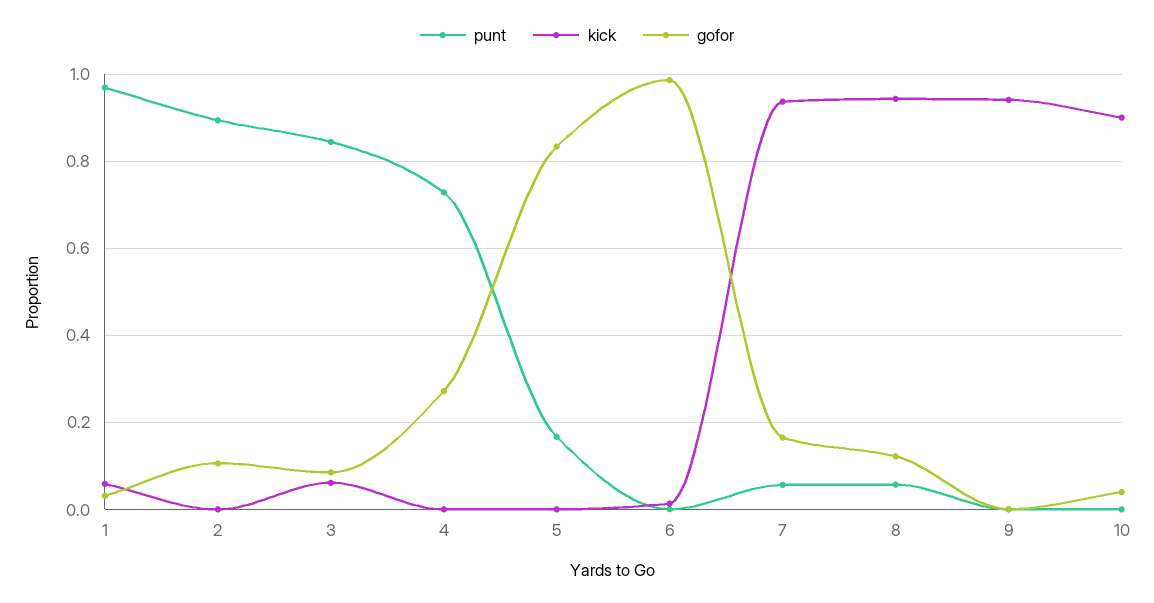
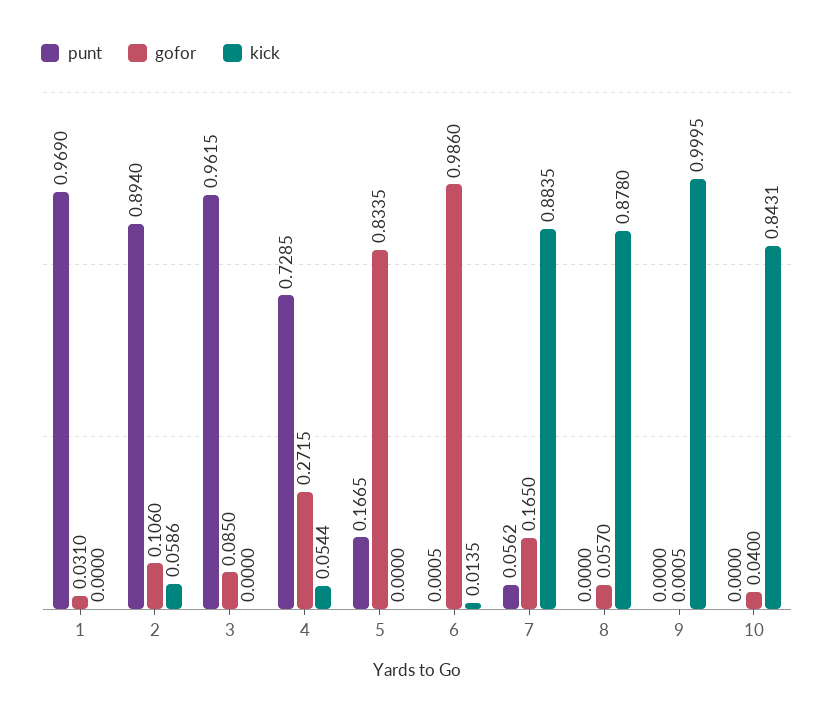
  {
    "punt": {
      "1": 0.969,
      "2": 0.894,
-     "3": 0.84,
+     "3": 0.9615,
      "4": 0.7285,
      "5": 0.1665,
      "6": 0.0005,
      "7": 0.0562,
-     "8": 0.06,
+     "8": 0,
      "9": 0,
      "10": 0
    },
    "kick": {
-     "1": 0.06,
+     "1": 0,
-     "2": 0,
+     "2": 0.0586,
-     "3": 0.06,
+     "3": 0,
-     "4": 0,
+     "4": 0.0544,
      "5": 0,
      "6": 0.0135,
-     "7": 0.94,
+     "7": 0.8835,
-     "8": 0.94,
+     "8": 0.878,
-     "9": 0.94,
+     "9": 0.9995,
-     "10": 0.9
+     "10": 0.8431
    },
    "gofor": {
      "1": 0.031,
      "2": 0.106,
      "3": 0.085,
      "4": 0.2715,
      "5": 0.8335,
      "6": 0.986,
      "7": 0.165,
-     "8": 0.12,
+     "8": 0.057,
      "9": 0.0005,
      "10": 0.04
    }
  }

